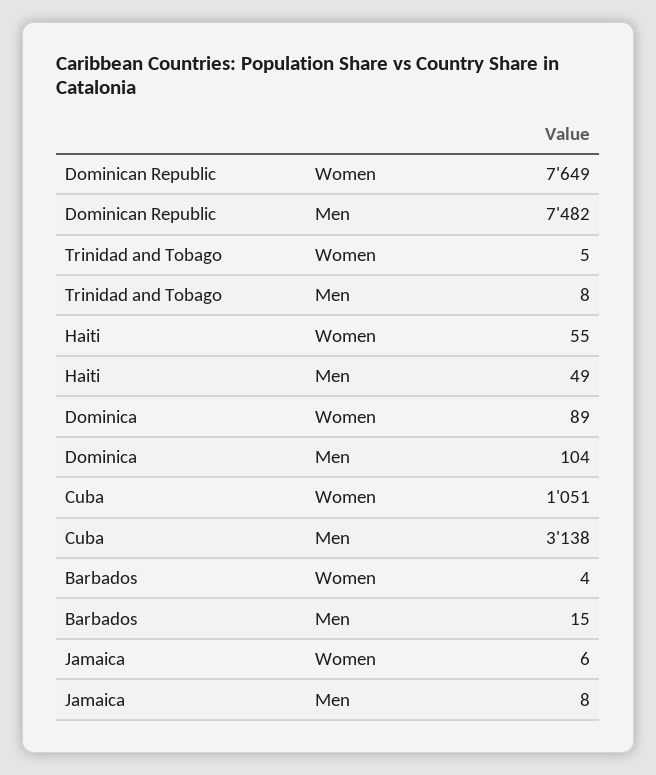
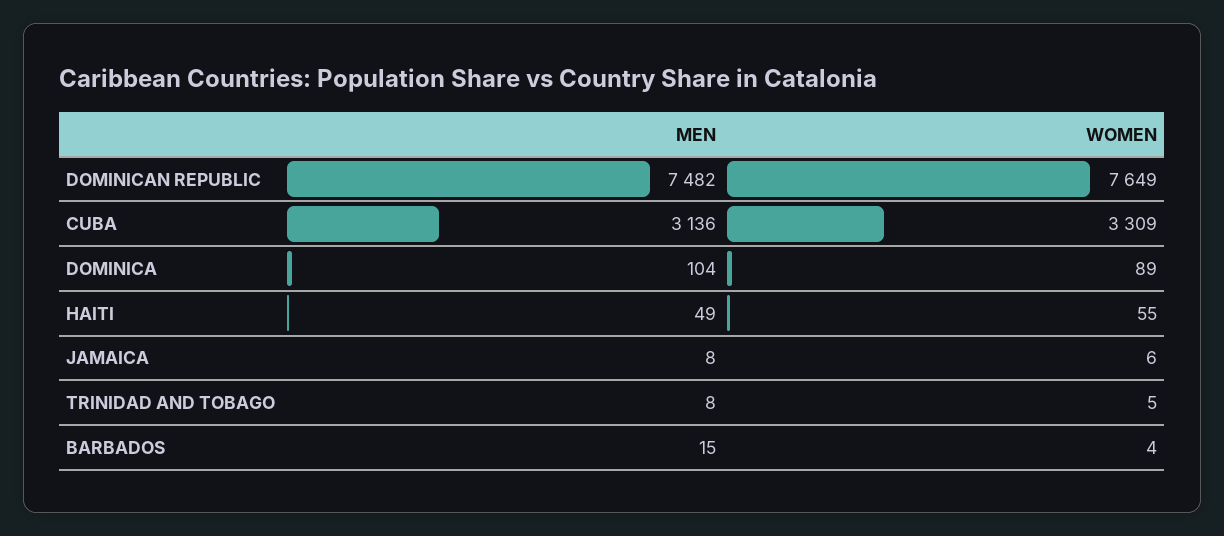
  {
    "Dominican Republic": {
      "Women": 7649,
      "Men": 7482
    },
    "Trinidad and Tobago": {
      "Women": 5,
      "Men": 8
    },
    "Haiti": {
      "Women": 55,
      "Men": 49
    },
    "Dominica": {
      "Women": 89,
      "Men": 104
    },
    "Cuba": {
-     "Women": 1051,
+     "Women": 3309,
-     "Men": 3138
+     "Men": 3136
    },
    "Barbados": {
      "Women": 4,
      "Men": 15
    },
    "Jamaica": {
      "Women": 6,
      "Men": 8
    }
  }

